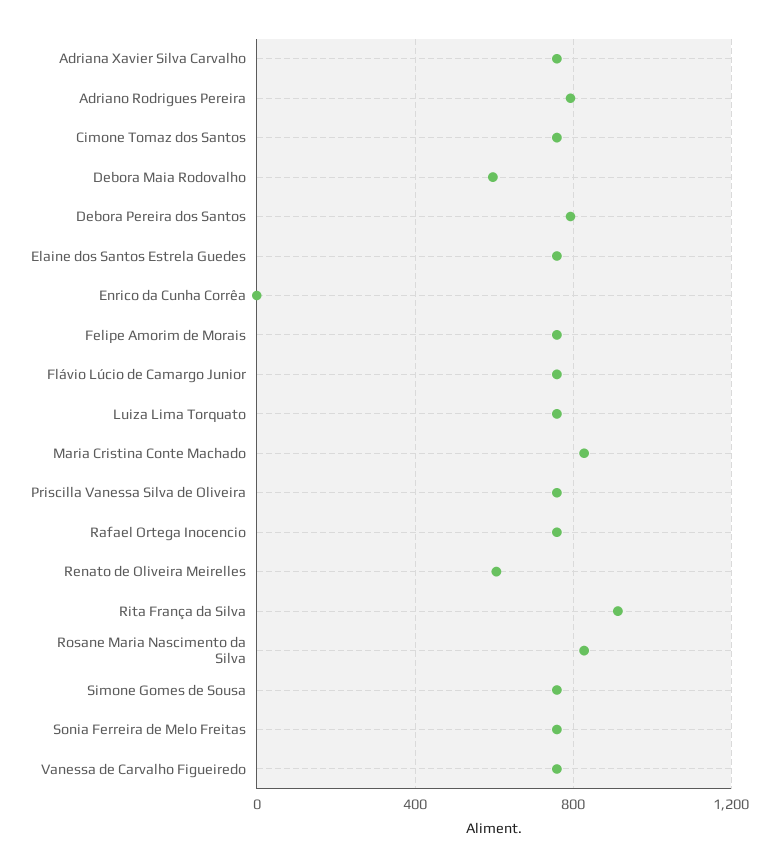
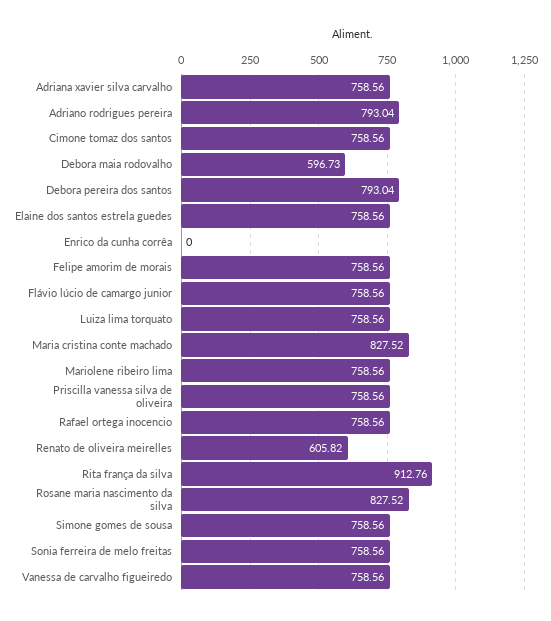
  {
    "Adriana Xavier Silva Carvalho": 758.56,
    "Adriano Rodrigues Pereira": 793.04,
    "Cimone Tomaz dos Santos": 758.56,
    "Debora Maia Rodovalho": 596.73,
    "Debora Pereira dos Santos": 793.04,
    "Elaine dos Santos Estrela Guedes": 758.56,
    "Enrico da Cunha Corrêa": 0,
    "Felipe Amorim de Morais": 758.56,
    "Flávio Lúcio de Camargo Junior": 758.56,
    "Luiza Lima Torquato": 758.56,
    "Maria Cristina Conte Machado": 827.52,
    "Priscilla Vanessa Silva de Oliveira": 758.56,
    "Rafael Ortega Inocencio": 758.56,
    "Renato de Oliveira Meirelles": 605.82,
    "Rita França da Silva": 912.76,
    "Rosane Maria Nascimento da Silva": 827.52,
    "Simone Gomes de Sousa": 758.56,
    "Sonia Ferreira de Melo Freitas": 758.56,
-   "Vanessa de Carvalho Figueiredo": 758.56
+   "Vanessa de Carvalho Figueiredo": 758.56,
+   "Mariolene ribeiro lima": 758.56
  }

